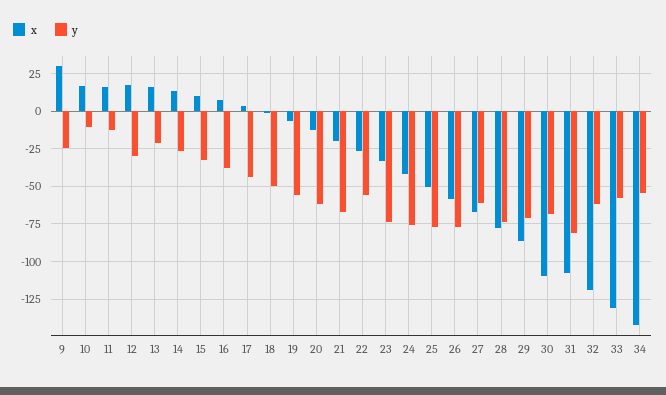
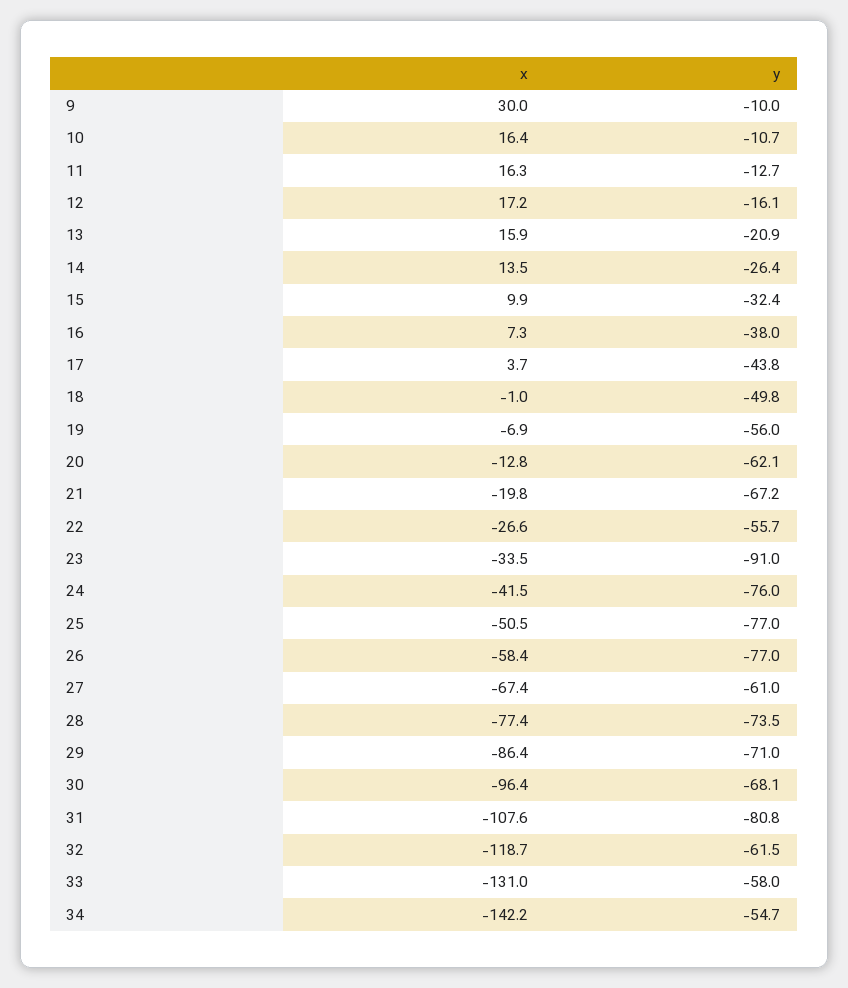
  {
    "x": {
      "9": 30,
      "10": 16.4,
      "11": 16.3,
      "12": 17.2,
      "13": 15.9,
      "14": 13.5,
      "15": 9.9,
      "16": 7.3,
      "17": 3.7,
      "18": -1,
      "19": -6.9,
      "20": -12.8,
      "21": -19.8,
      "22": -26.6,
      "23": -33.5,
      "24": -41.5,
      "25": -50.5,
      "26": -58.4,
      "27": -67.4,
      "28": -77.4,
      "29": -86.4,
-     "30": -110,
+     "30": -96.4,
      "31": -107.6,
      "32": -118.7,
      "33": -131,
      "34": -142.2
    },
    "y": {
-     "9": -25,
+     "9": -10,
      "10": -10.7,
      "11": -12.7,
-     "12": -30,
+     "12": -16.1,
      "13": -20.9,
      "14": -26.4,
      "15": -32.4,
      "16": -38,
      "17": -43.8,
      "18": -49.8,
      "19": -56,
      "20": -62.1,
      "21": -67.2,
      "22": -55.7,
-     "23": -75,
+     "23": -91,
      "24": -76,
      "25": -77,
      "26": -77,
      "27": -61,
      "28": -73.5,
      "29": -71,
      "30": -68.1,
      "31": -80.8,
      "32": -61.5,
      "33": -58,
      "34": -54.7
    }
  }

